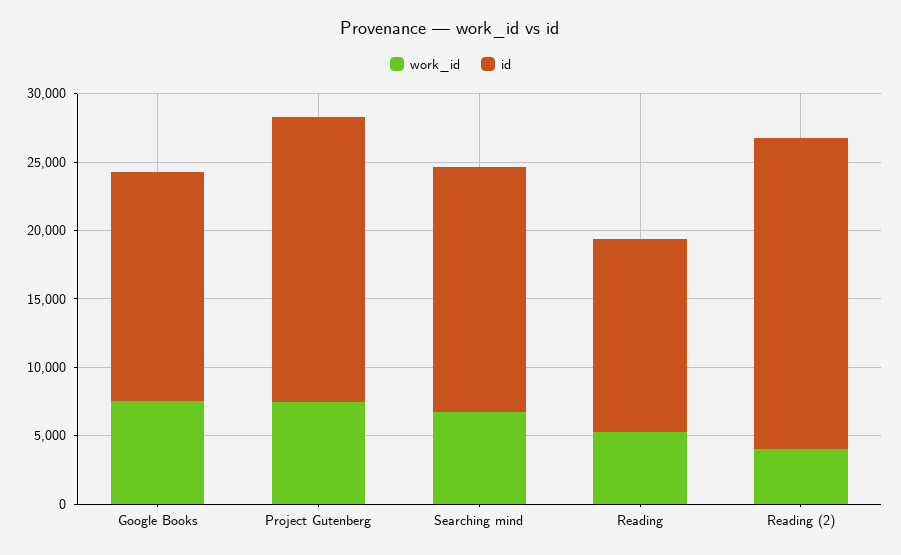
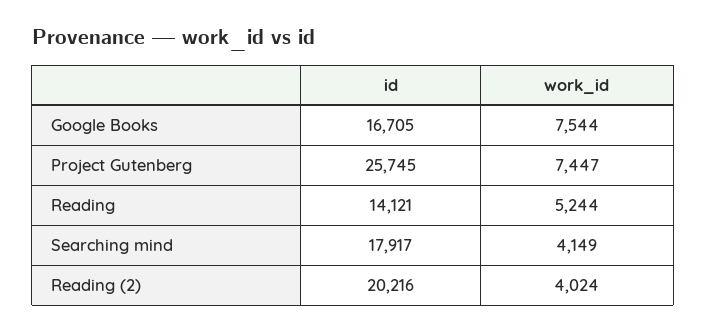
  {
    "work_id": {
      "Google Books": 7544,
      "Project Gutenberg": 7447,
-     "Searching mind": 7000,
+     "Searching mind": 4149,
      "Reading": 5244,
      "Reading (2)": 4024
    },
    "id": {
      "Google Books": 16705,
-     "Project Gutenberg": 21000,
+     "Project Gutenberg": 25745,
      "Searching mind": 17917,
      "Reading": 14121,
-     "Reading (2)": 23000
+     "Reading (2)": 20216
    }
  }

